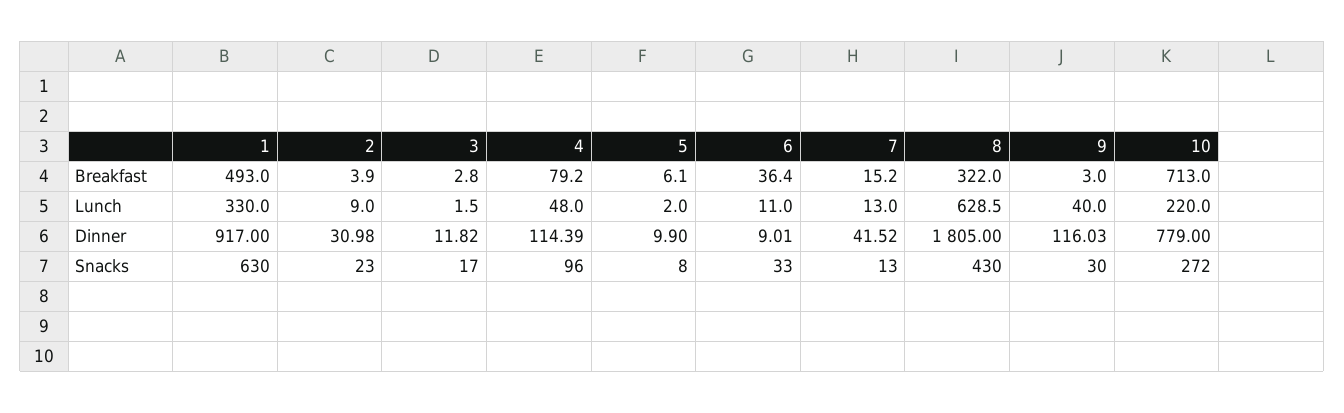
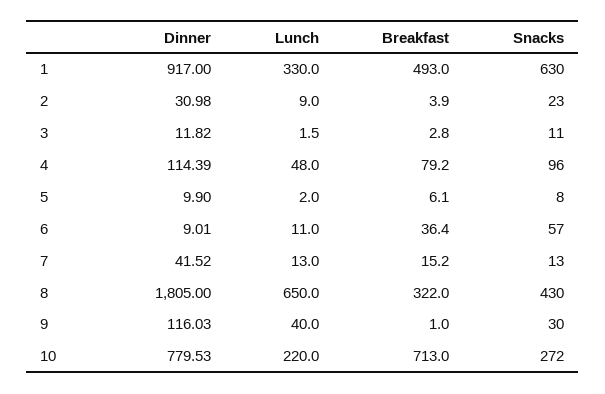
  {
    "1": {
      "Breakfast": 493,
      "Lunch": 330,
      "Dinner": 917,
      "Snacks": 630
    },
    "2": {
      "Breakfast": 3.9,
      "Lunch": 9,
      "Dinner": 30.98,
      "Snacks": 23
    },
    "3": {
      "Breakfast": 2.8,
      "Lunch": 1.5,
      "Dinner": 11.82,
-     "Snacks": 17
+     "Snacks": 11
    },
    "4": {
      "Breakfast": 79.2,
      "Lunch": 48,
      "Dinner": 114.39,
      "Snacks": 96
    },
    "5": {
      "Breakfast": 6.1,
      "Lunch": 2,
      "Dinner": 9.9,
      "Snacks": 8
    },
    "6": {
      "Breakfast": 36.4,
      "Lunch": 11,
      "Dinner": 9.01,
-     "Snacks": 33
+     "Snacks": 57
    },
    "7": {
      "Breakfast": 15.2,
      "Lunch": 13,
      "Dinner": 41.52,
      "Snacks": 13
    },
    "8": {
      "Breakfast": 322,
-     "Lunch": 628.5,
+     "Lunch": 650,
      "Dinner": 1805,
      "Snacks": 430
    },
    "9": {
-     "Breakfast": 3,
+     "Breakfast": 1,
      "Lunch": 40,
      "Dinner": 116.03,
      "Snacks": 30
    },
    "10": {
      "Breakfast": 713,
      "Lunch": 220,
-     "Dinner": 779,
+     "Dinner": 779.53,
      "Snacks": 272
    }
  }

